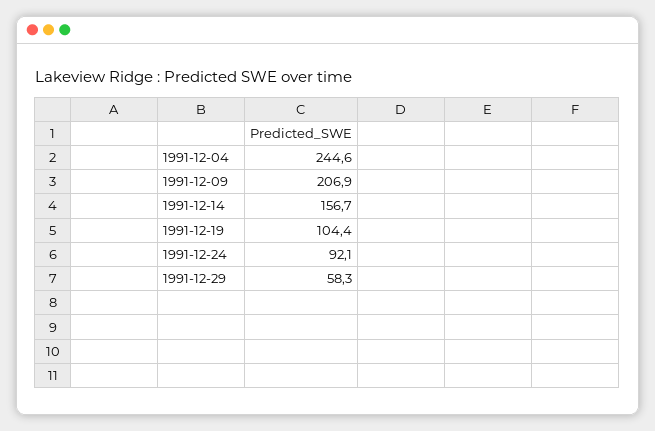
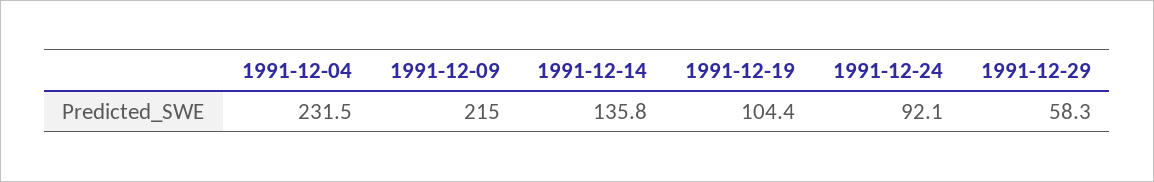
  {
-   "1991-12-04": 244.6,
+   "1991-12-04": 231.5,
-   "1991-12-09": 206.9,
+   "1991-12-09": 215,
-   "1991-12-14": 156.7,
+   "1991-12-14": 135.8,
    "1991-12-19": 104.4,
    "1991-12-24": 92.1,
    "1991-12-29": 58.3
  }

